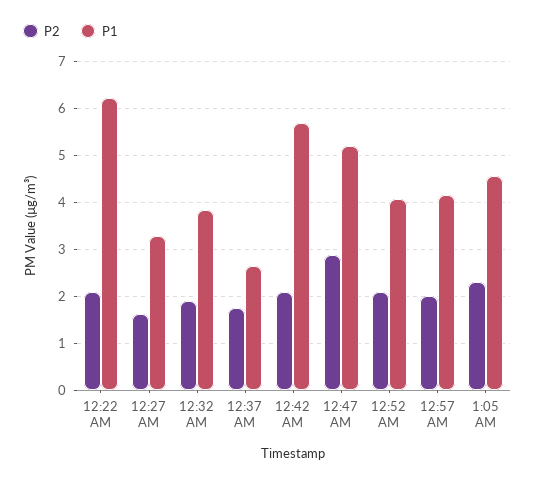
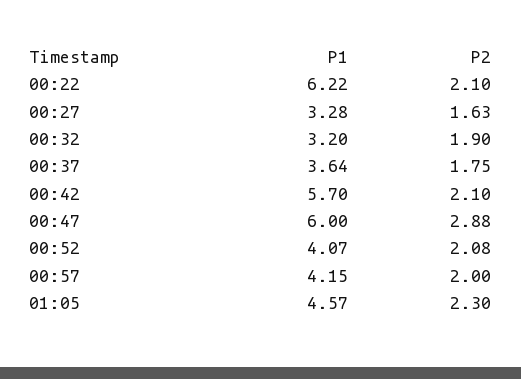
  {
    "P2": {
      "12:22 AM": 2.1,
      "12:27 AM": 1.63,
      "12:32 AM": 1.9,
      "12:37 AM": 1.75,
      "12:42 AM": 2.1,
      "12:47 AM": 2.88,
      "12:52 AM": 2.08,
      "12:57 AM": 2,
      "1:05 AM": 2.3
    },
    "P1": {
      "12:22 AM": 6.22,
      "12:27 AM": 3.28,
-     "12:32 AM": 3.8,
+     "12:32 AM": 3.2,
-     "12:37 AM": 2.6,
+     "12:37 AM": 3.64,
      "12:42 AM": 5.7,
-     "12:47 AM": 5.2,
+     "12:47 AM": 6,
      "12:52 AM": 4.07,
      "12:57 AM": 4.15,
      "1:05 AM": 4.57
    }
  }

